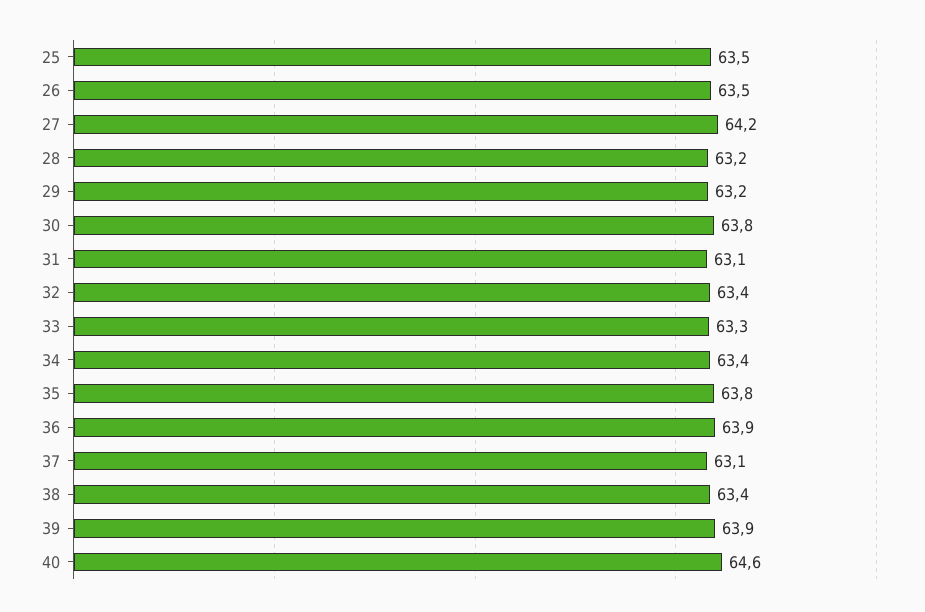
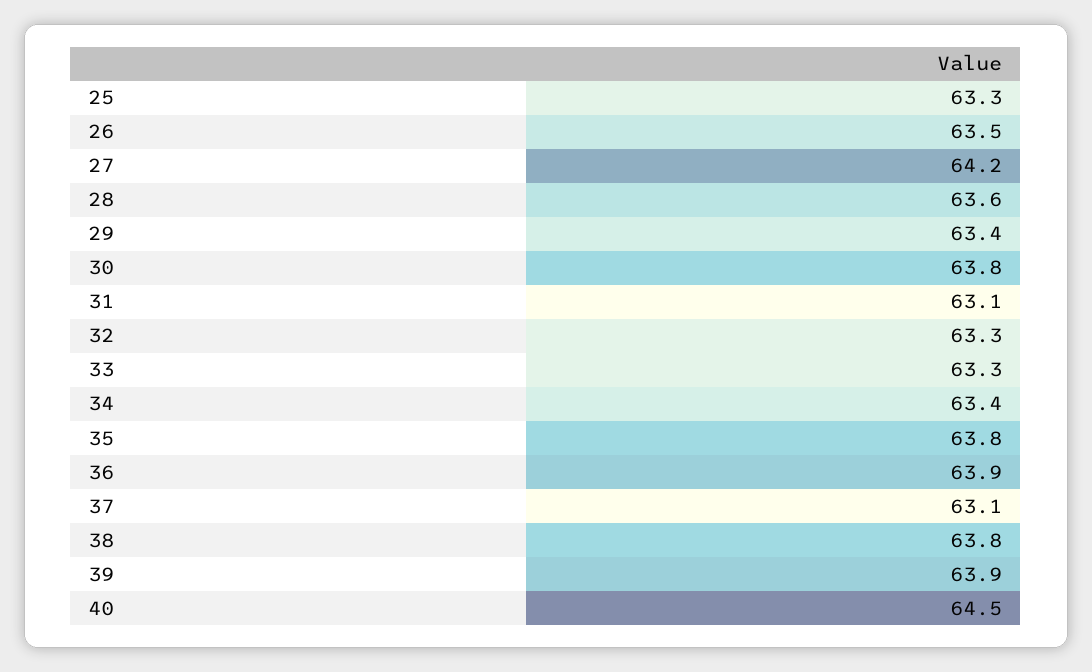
  {
-   "25": 63.5,
+   "25": 63.3,
    "26": 63.5,
    "27": 64.2,
-   "28": 63.2,
+   "28": 63.6,
-   "29": 63.2,
+   "29": 63.4,
    "30": 63.8,
    "31": 63.1,
-   "32": 63.4,
+   "32": 63.3,
    "33": 63.3,
    "34": 63.4,
    "35": 63.8,
    "36": 63.9,
    "37": 63.1,
-   "38": 63.4,
+   "38": 63.8,
    "39": 63.9,
-   "40": 64.6
+   "40": 64.5
  }

